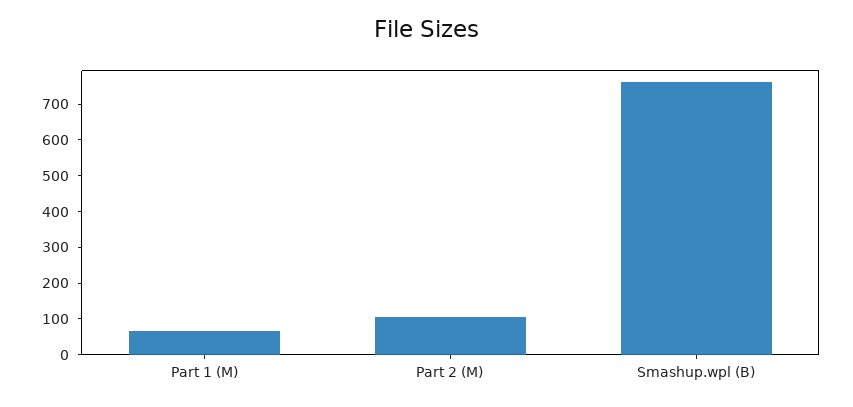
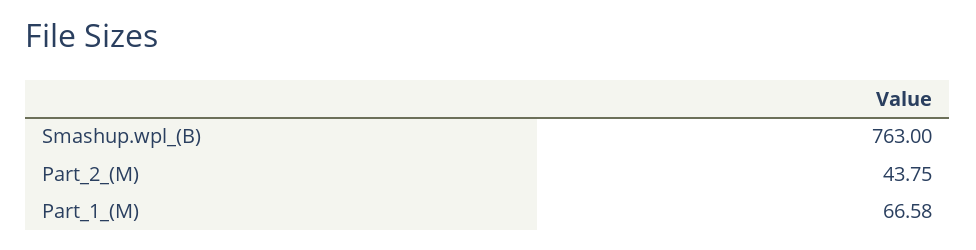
  {
    "Part 1 (M)": 66.58,
-   "Part 2 (M)": 100,
+   "Part 2 (M)": 43.75,
    "Smashup.wpl (B)": 763
  }

